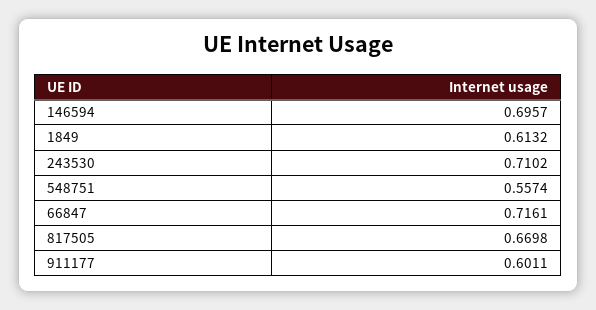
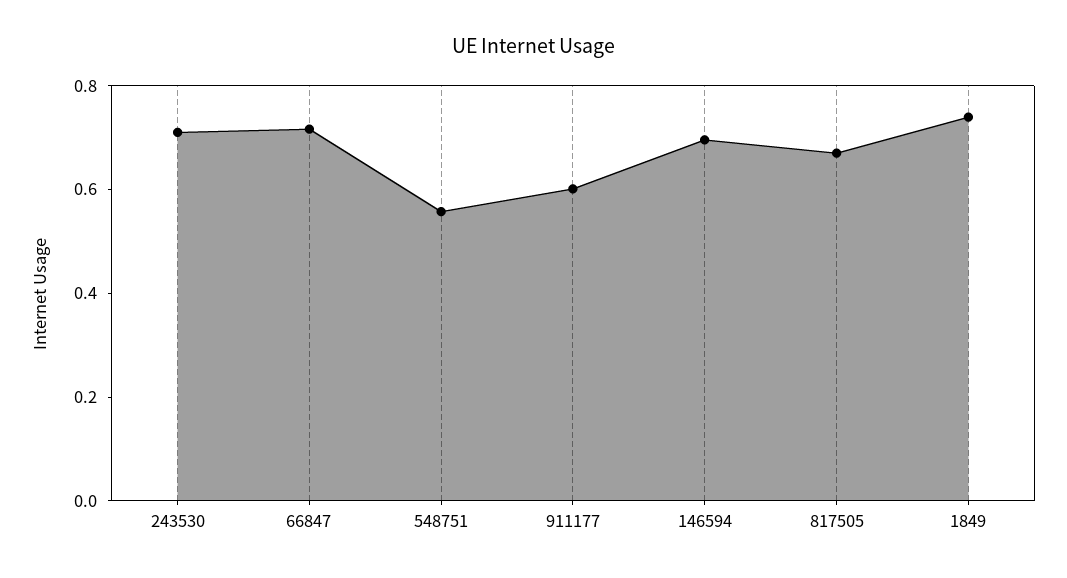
  {
    "146594": 0.6957,
-   "1849": 0.6132,
+   "1849": 0.75,
    "243530": 0.7102,
    "548751": 0.5574,
    "66847": 0.7161,
    "817505": 0.6698,
    "911177": 0.6011
  }

